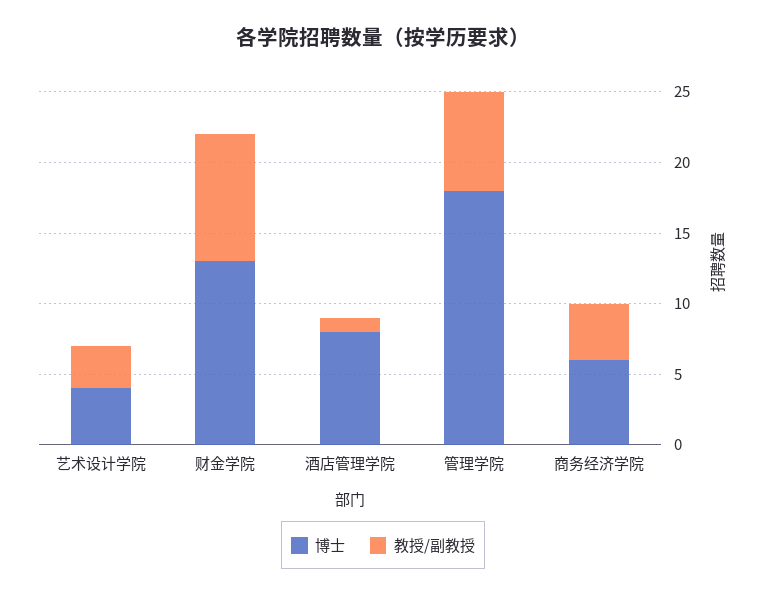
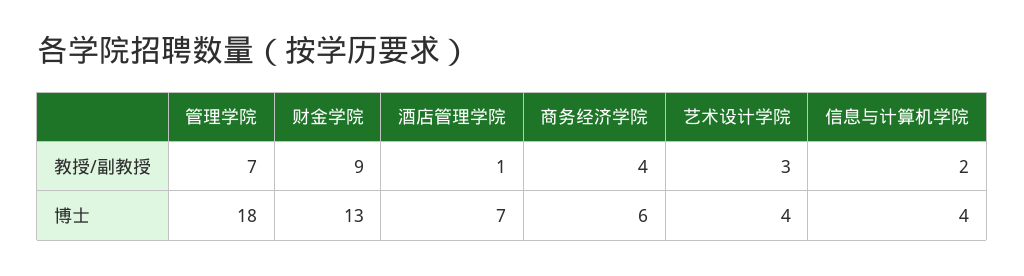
  {
    "博士": {
      "艺术设计学院": 4,
      "财金学院": 13,
-     "酒店管理学院": 8,
+     "酒店管理学院": 7,
      "管理学院": 18,
-     "商务经济学院": 6
+     "商务经济学院": 6,
+     "信息与计算机学院": 4
    },
    "教授/副教授": {
      "艺术设计学院": 3,
      "财金学院": 9,
      "酒店管理学院": 1,
      "管理学院": 7,
-     "商务经济学院": 4
+     "商务经济学院": 4,
+     "信息与计算机学院": 2
    }
  }

